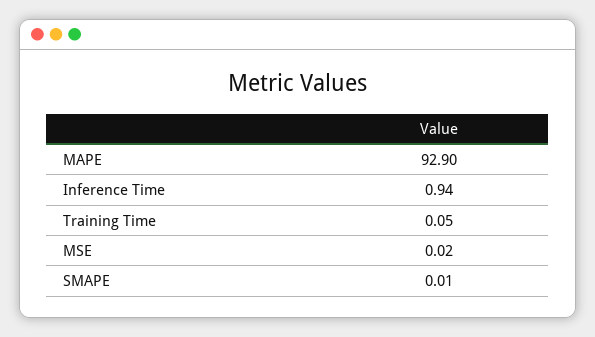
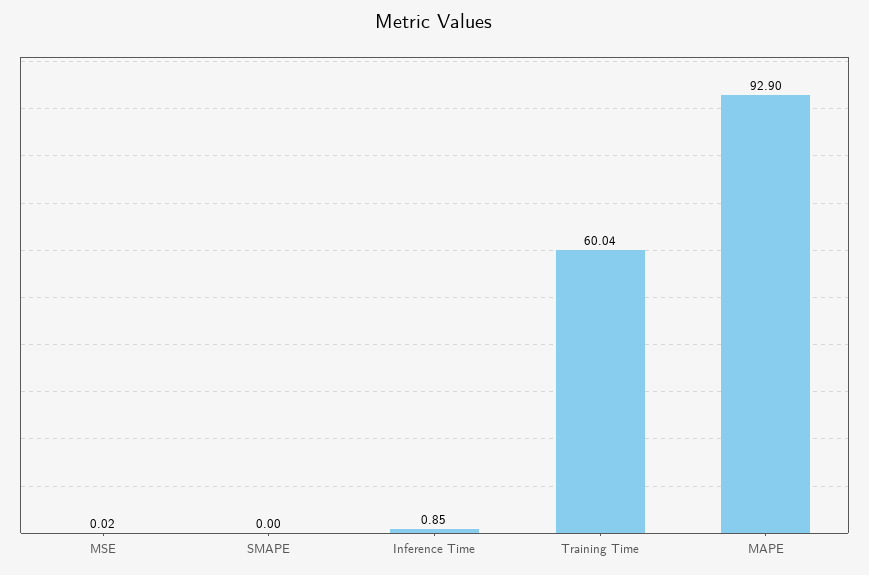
  {
    "MAPE": 92.9,
-   "Inference Time": 0.94,
+   "Inference Time": 0.85,
-   "Training Time": 0.05,
+   "Training Time": 60.04,
    "MSE": 0.02,
-   "SMAPE": 0.01
+   "SMAPE": 0
  }

